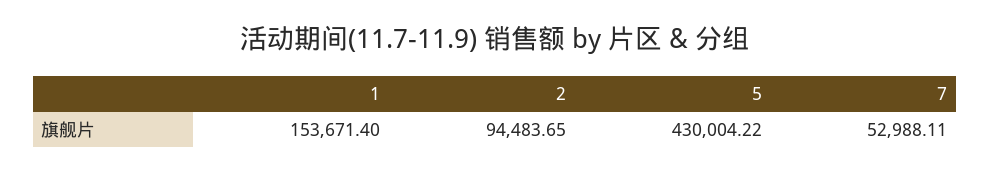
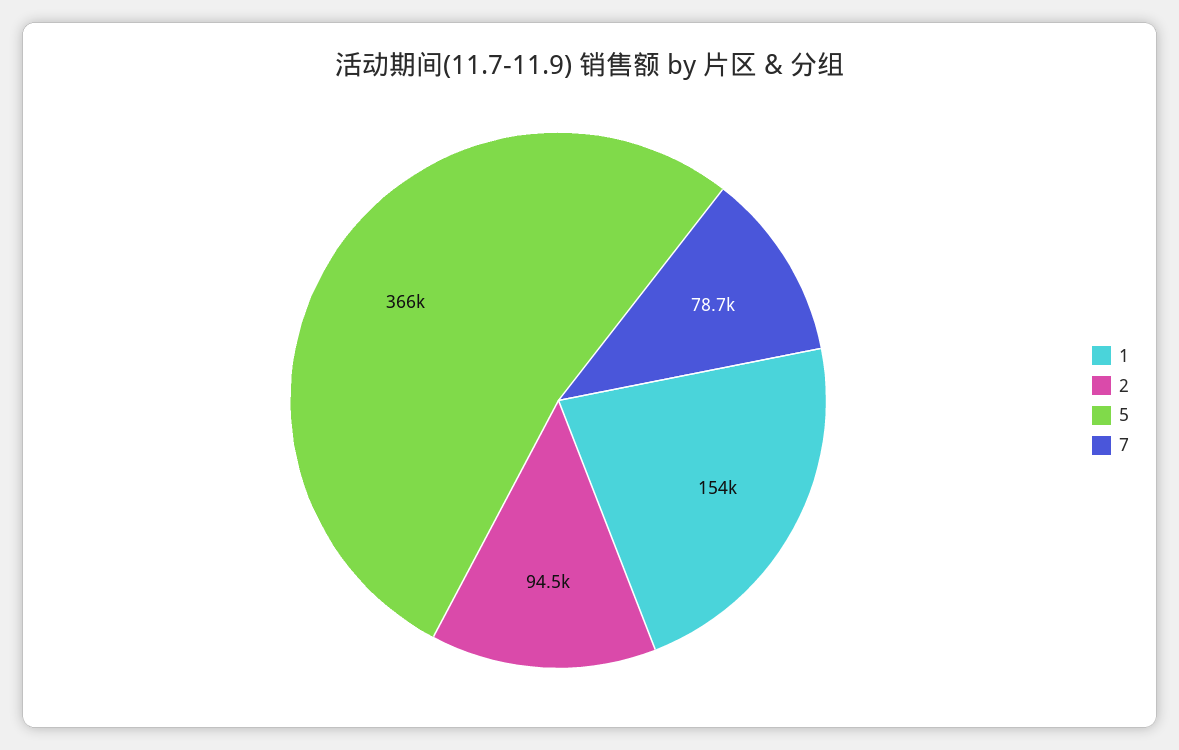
  {
    "1": 153671.4,
    "2": 94483.65,
-   "5": 430004.22,
+   "5": 366000,
-   "7": 52988.11
+   "7": 78700
  }

